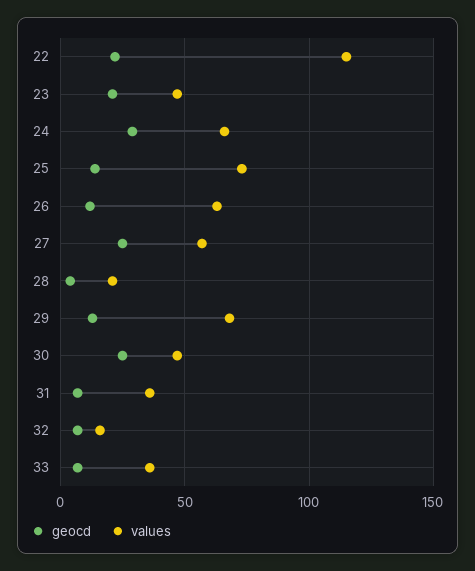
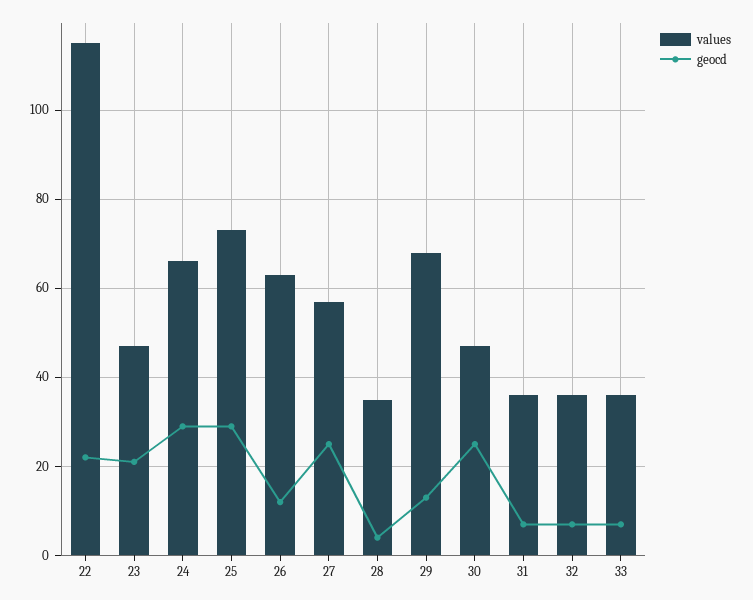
  {
    "geocd": {
      "22": 20,
      "23": 20,
      "24": 30,
-     "25": 15,
+     "25": 30,
      "26": 10,
      "27": 25,
      "28": 5,
      "29": 15,
      "30": 25,
      "31": 5,
      "32": 5,
      "33": 5
    },
    "values": {
      "22": 115,
      "23": 45,
      "24": 65,
      "25": 75,
      "26": 65,
      "27": 55,
-     "28": 20,
+     "28": 35,
      "29": 70,
      "30": 45,
      "31": 35,
-     "32": 15,
+     "32": 35,
      "33": 35
    }
  }

